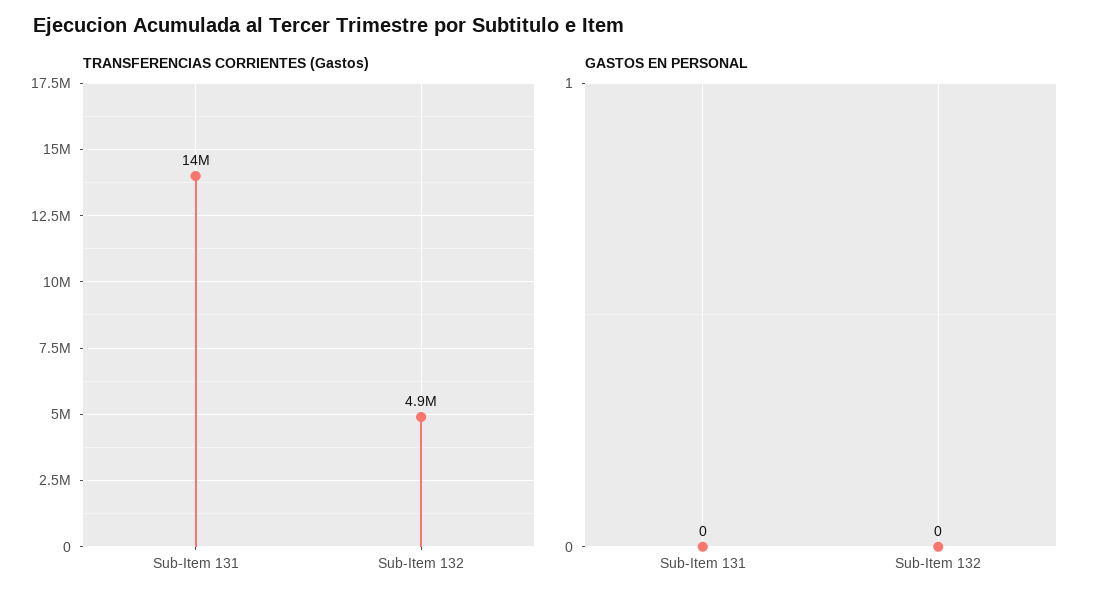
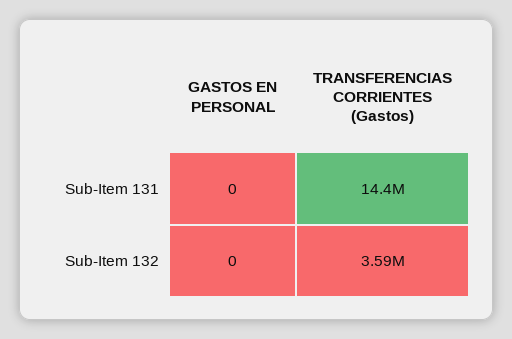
  {
    "TRANSFERENCIAS CORRIENTES (Gastos)": {
      "Sub-Item 131": 14400000,
-     "Sub-Item 132": 4900000
+     "Sub-Item 132": 3590000
    },
    "GASTOS EN PERSONAL": {
      "Sub-Item 131": 0,
      "Sub-Item 132": 0
    }
  }

